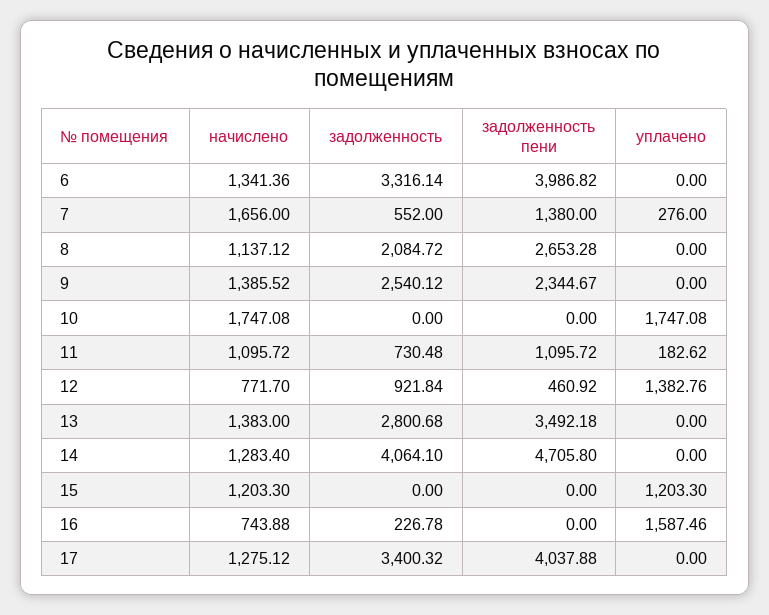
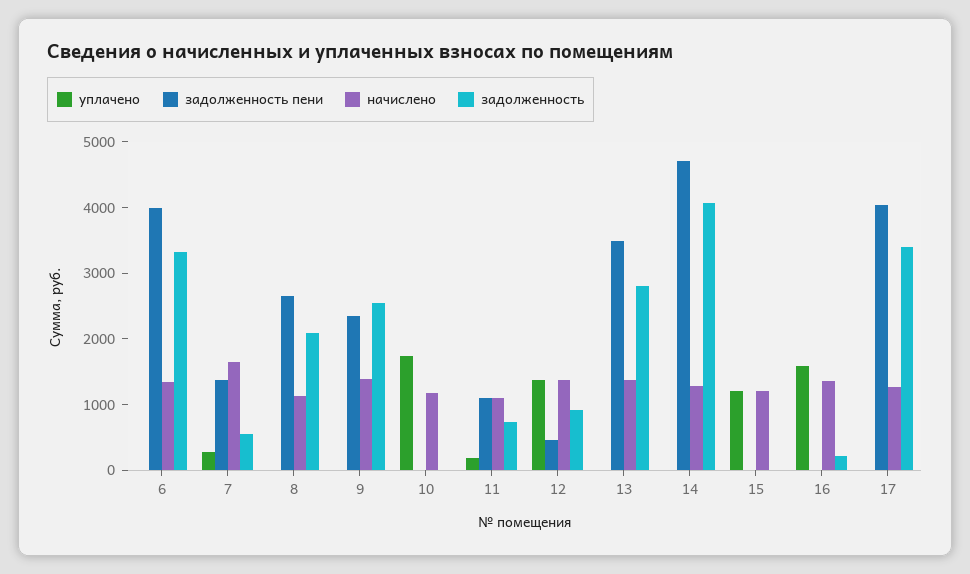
  {
    "начислено": {
      "6": 1341.36,
      "7": 1656,
      "8": 1137.12,
      "9": 1385.52,
-     "10": 1747.08,
+     "10": 1200,
      "11": 1095.72,
-     "12": 771.7,
+     "12": 1400,
      "13": 1383,
      "14": 1283.4,
      "15": 1203.3,
-     "16": 743.88,
+     "16": 1400,
      "17": 1275.12
    },
    "задолженность": {
      "6": 3316.14,
      "7": 552,
      "8": 2084.72,
      "9": 2540.12,
      "10": 0,
      "11": 730.48,
      "12": 921.84,
      "13": 2800.68,
      "14": 4064.1,
      "15": 0,
      "16": 226.78,
      "17": 3400.32
    },
    "задолженность пени": {
      "6": 3986.82,
      "7": 1380,
      "8": 2653.28,
      "9": 2344.67,
      "10": 0,
      "11": 1095.72,
      "12": 460.92,
      "13": 3492.18,
      "14": 4705.8,
      "15": 0,
      "16": 0,
      "17": 4037.88
    },
    "уплачено": {
      "6": 0,
      "7": 276,
      "8": 0,
      "9": 0,
      "10": 1747.08,
      "11": 182.62,
      "12": 1382.76,
      "13": 0,
      "14": 0,
      "15": 1203.3,
      "16": 1587.46,
      "17": 0
    }
  }

